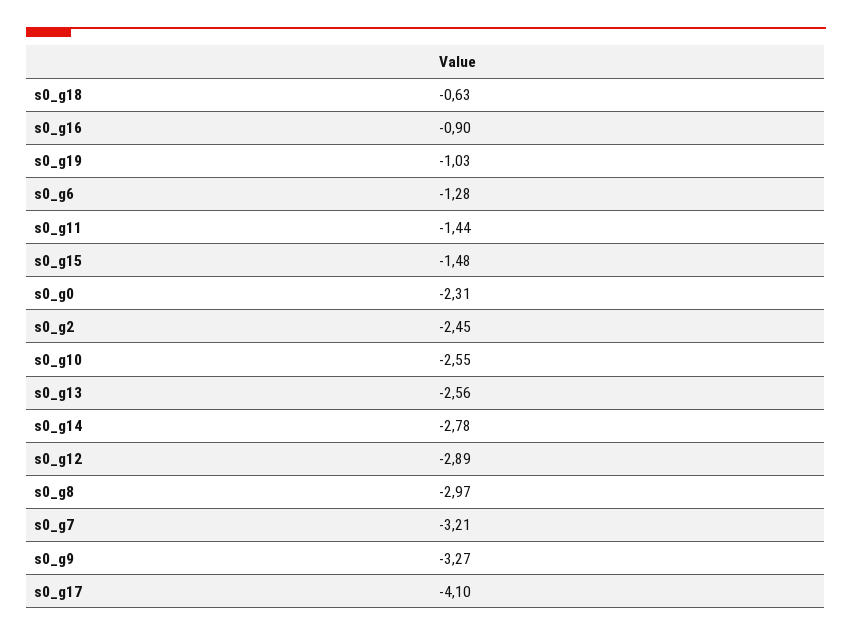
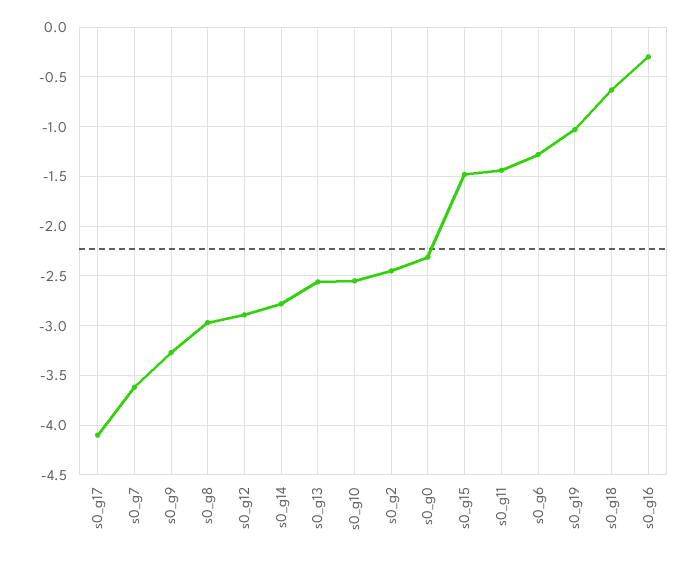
  {
    "s0_g18": -0.63,
-   "s0_g16": -0.9,
+   "s0_g16": -0.3,
    "s0_g19": -1.03,
    "s0_g6": -1.28,
    "s0_g11": -1.44,
    "s0_g15": -1.48,
    "s0_g0": -2.31,
    "s0_g2": -2.45,
    "s0_g10": -2.55,
    "s0_g13": -2.56,
    "s0_g14": -2.78,
    "s0_g12": -2.89,
    "s0_g8": -2.97,
-   "s0_g7": -3.21,
+   "s0_g7": -3.6,
    "s0_g9": -3.27,
    "s0_g17": -4.1
  }

